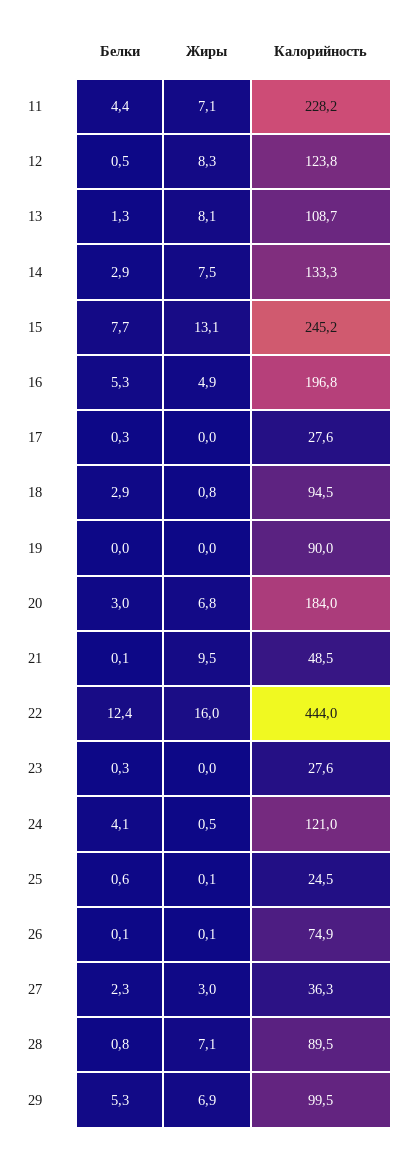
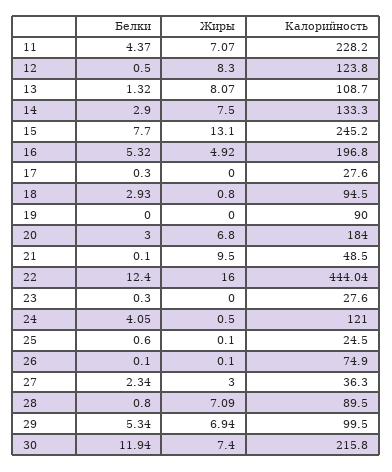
  {
    "Белки": {
      "11": 4.37,
      "12": 0.5,
      "13": 1.32,
      "14": 2.9,
      "15": 7.7,
      "16": 5.32,
      "17": 0.3,
      "18": 2.93,
      "19": 0,
      "20": 3,
      "21": 0.1,
      "22": 12.4,
      "23": 0.3,
      "24": 4.05,
      "25": 0.6,
      "26": 0.1,
      "27": 2.34,
      "28": 0.8,
-     "29": 5.34
+     "29": 5.34,
+     "30": 11.94
    },
    "Жиры": {
      "11": 7.07,
      "12": 8.3,
      "13": 8.07,
      "14": 7.5,
      "15": 13.1,
      "16": 4.92,
      "17": 0,
      "18": 0.8,
      "19": 0,
      "20": 6.8,
      "21": 9.5,
      "22": 16,
      "23": 0,
      "24": 0.5,
      "25": 0.1,
      "26": 0.1,
      "27": 3,
      "28": 7.09,
-     "29": 6.94
+     "29": 6.94,
+     "30": 7.4
    },
    "Калорийность": {
      "11": 228.2,
      "12": 123.8,
      "13": 108.7,
      "14": 133.3,
      "15": 245.2,
      "16": 196.8,
      "17": 27.6,
      "18": 94.5,
      "19": 90,
      "20": 184,
      "21": 48.5,
      "22": 444.04,
      "23": 27.6,
      "24": 121,
      "25": 24.5,
      "26": 74.9,
      "27": 36.3,
      "28": 89.5,
-     "29": 99.5
+     "29": 99.5,
+     "30": 215.8
    }
  }

